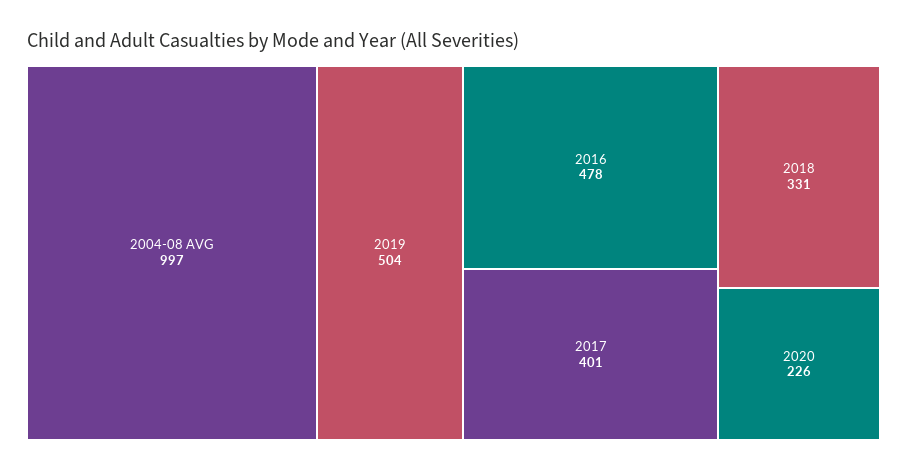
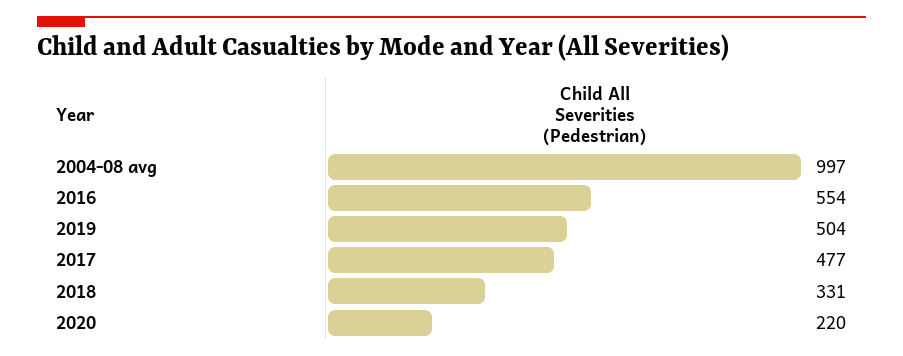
  {
    "2004-08 AVG": 997,
    "2019": 504,
-   "2016": 478,
+   "2016": 554,
-   "2017": 401,
+   "2017": 477,
    "2018": 331,
-   "2020": 226
+   "2020": 220
  }

